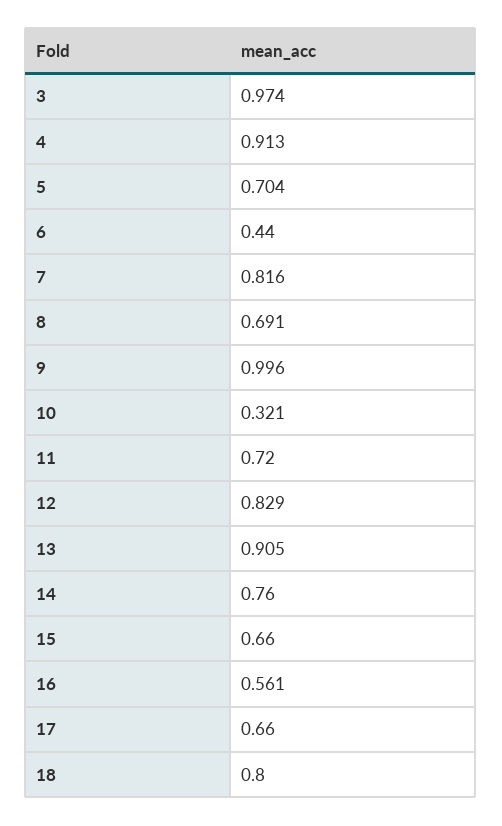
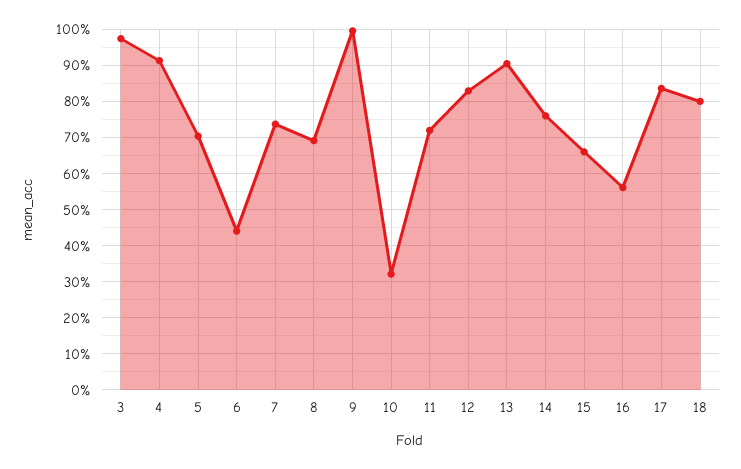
  {
    "3": 0.974,
    "4": 0.913,
    "5": 0.704,
    "6": 0.44,
-   "7": 0.816,
+   "7": 0.74,
    "8": 0.691,
    "9": 0.996,
    "10": 0.321,
    "11": 0.72,
    "12": 0.829,
    "13": 0.905,
    "14": 0.76,
    "15": 0.66,
    "16": 0.561,
-   "17": 0.66,
+   "17": 0.84,
    "18": 0.8
  }

